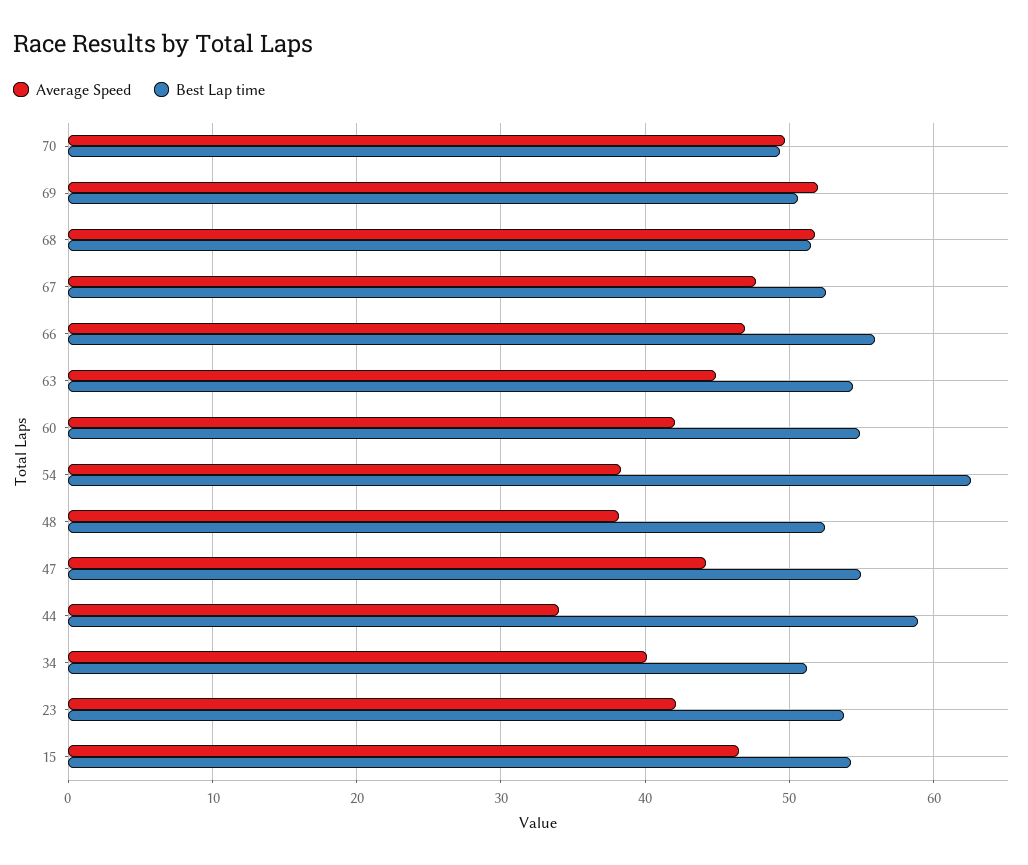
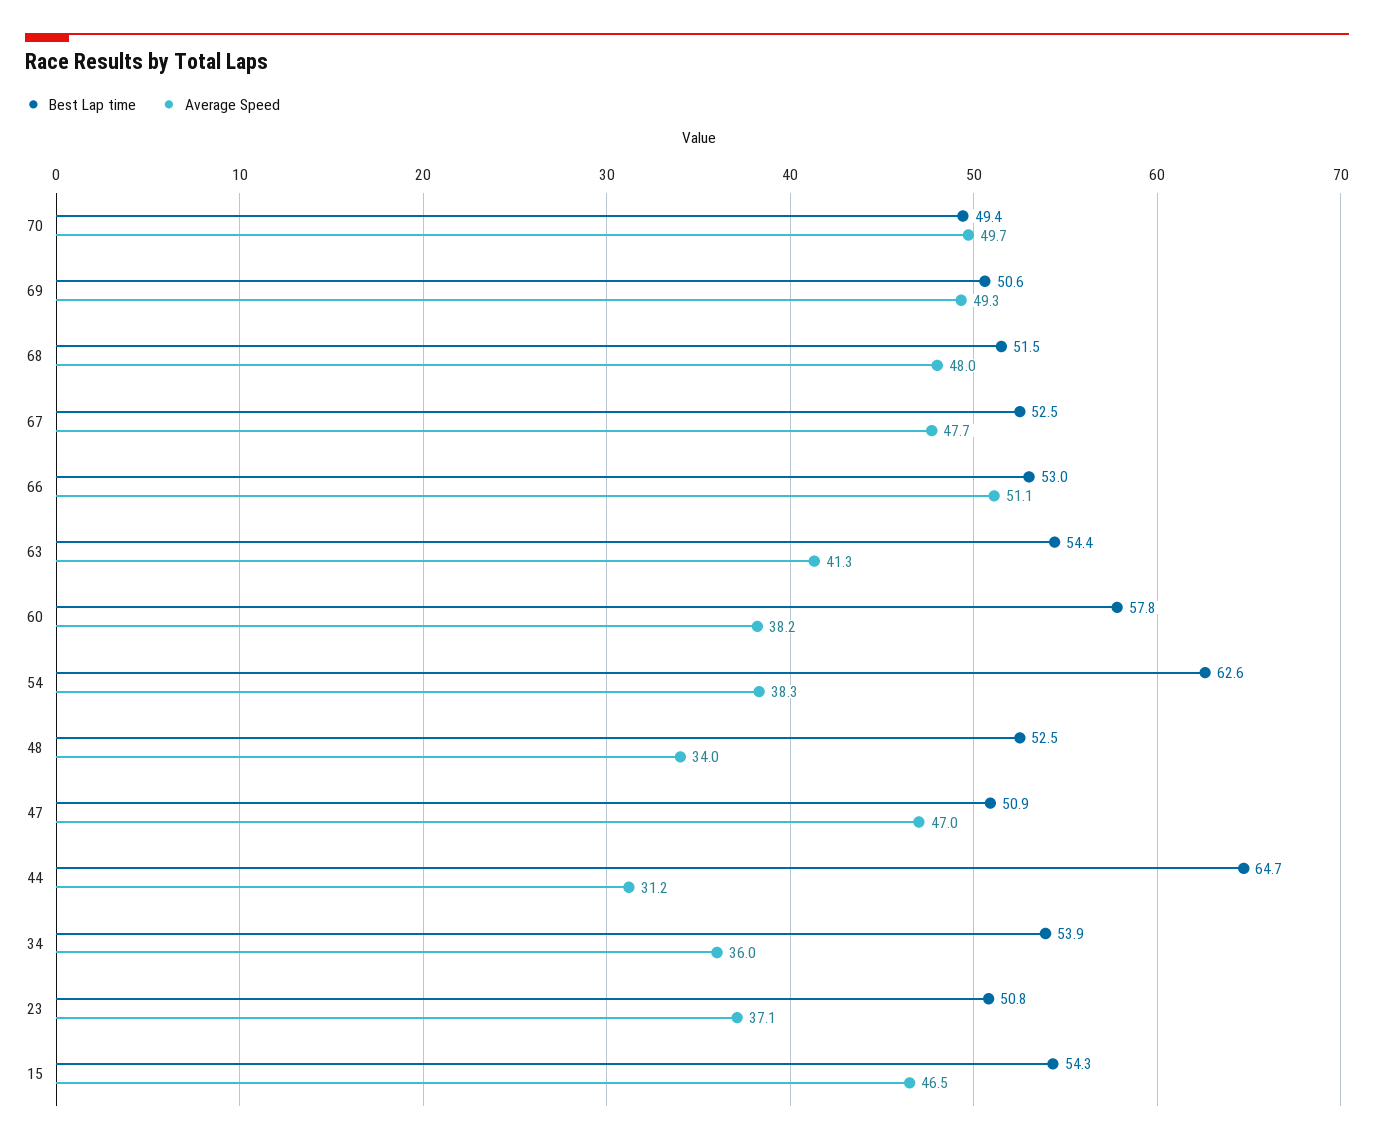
  {
    "Average Speed": {
      "70": 49.7,
-     "69": 52,
+     "69": 49.3,
-     "68": 52,
+     "68": 48,
      "67": 47.7,
-     "66": 47,
+     "66": 51.1,
-     "63": 45,
+     "63": 41.3,
-     "60": 42,
+     "60": 38.2,
      "54": 38.3,
-     "48": 38,
+     "48": 34,
-     "47": 44,
+     "47": 47,
-     "44": 34,
+     "44": 31.2,
-     "34": 40,
+     "34": 36,
-     "23": 42,
+     "23": 37.1,
      "15": 46.5
    },
    "Best Lap time": {
      "70": 49.4,
      "69": 50.6,
      "68": 51.5,
      "67": 52.5,
-     "66": 56,
+     "66": 53,
      "63": 54.4,
-     "60": 55,
+     "60": 57.8,
      "54": 62.6,
      "48": 52.5,
-     "47": 55,
+     "47": 50.9,
-     "44": 59,
+     "44": 64.7,
-     "34": 51,
+     "34": 53.9,
-     "23": 54,
+     "23": 50.8,
      "15": 54.3
    }
  }

